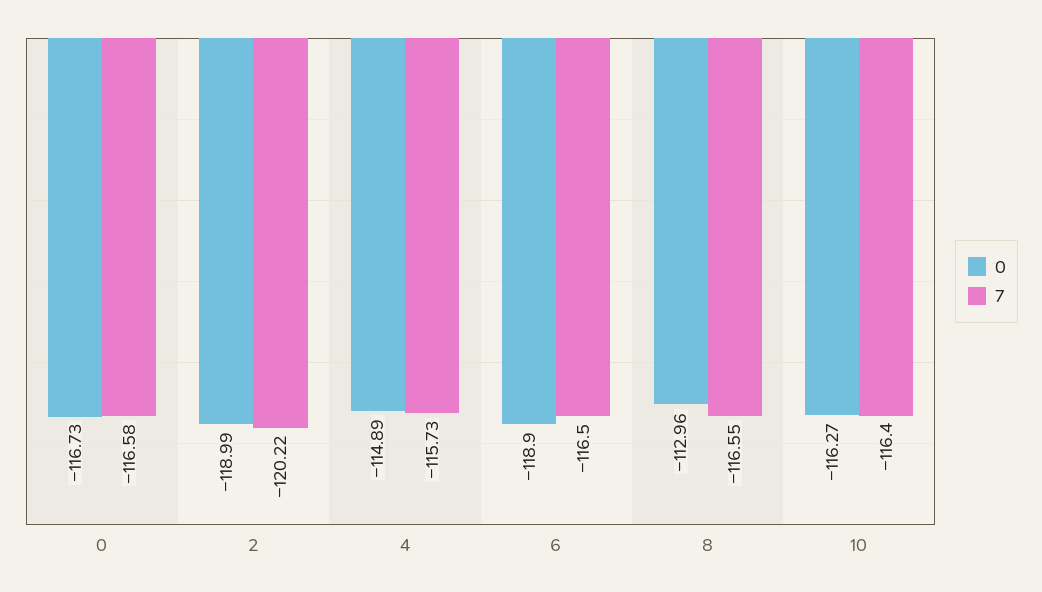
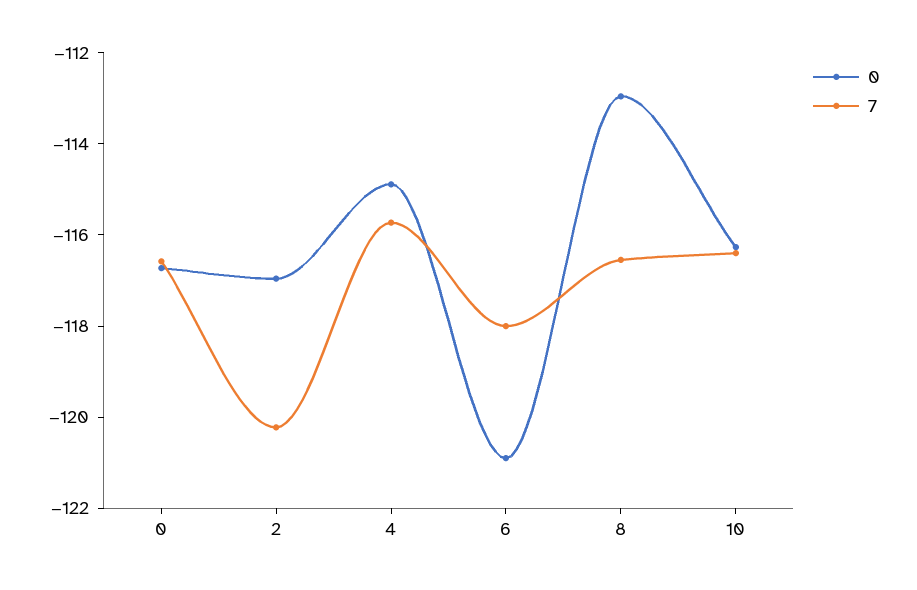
  {
    "0": {
      "0": -116.73,
-     "2": -118.99,
+     "2": -117,
      "4": -114.89,
-     "6": -118.9,
+     "6": -121,
      "8": -112.96,
      "10": -116.27
    },
    "7": {
      "0": -116.58,
      "2": -120.22,
      "4": -115.73,
-     "6": -116.5,
+     "6": -118,
      "8": -116.55,
      "10": -116.4
    }
  }

